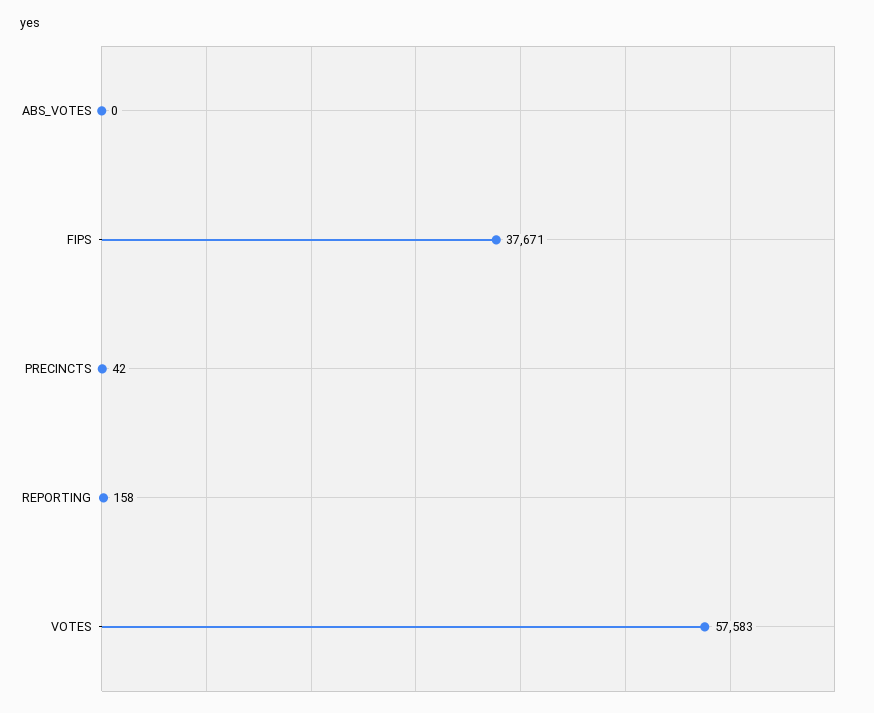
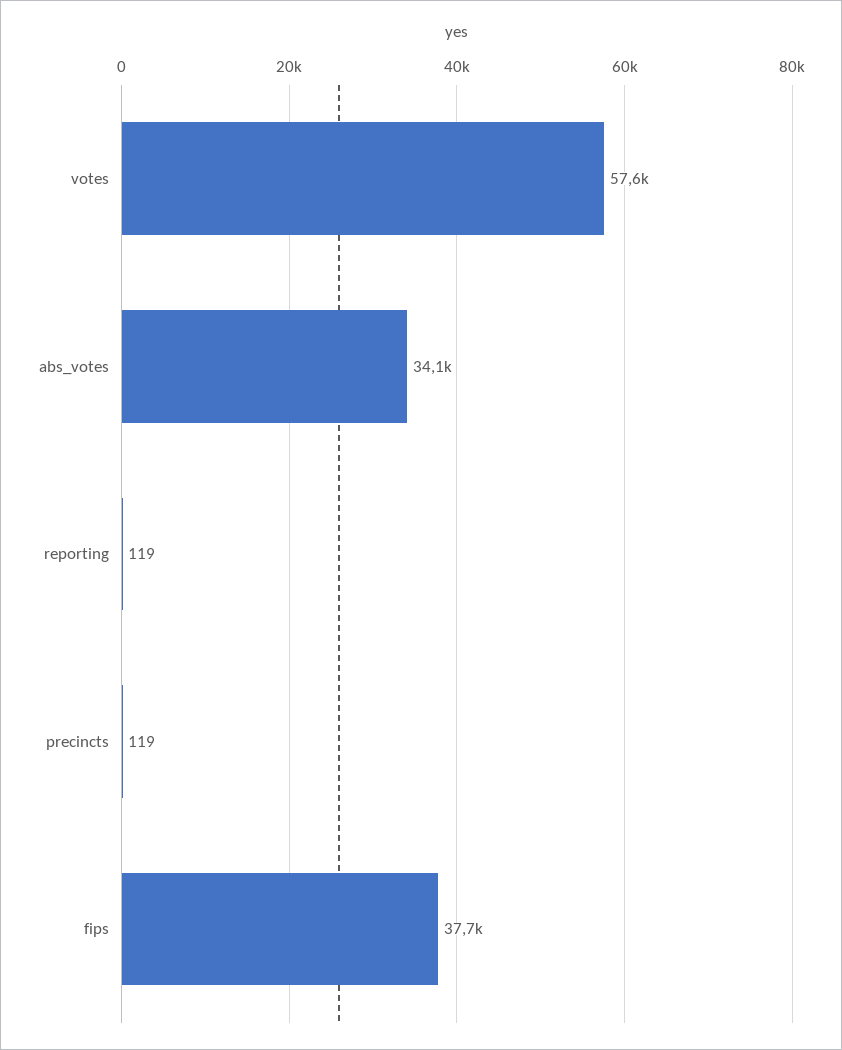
  {
-   "ABS_VOTES": 0,
+   "ABS_VOTES": 34100,
    "FIPS": 37671,
-   "PRECINCTS": 42,
+   "PRECINCTS": 119,
-   "REPORTING": 158,
+   "REPORTING": 119,
    "VOTES": 57583
  }

